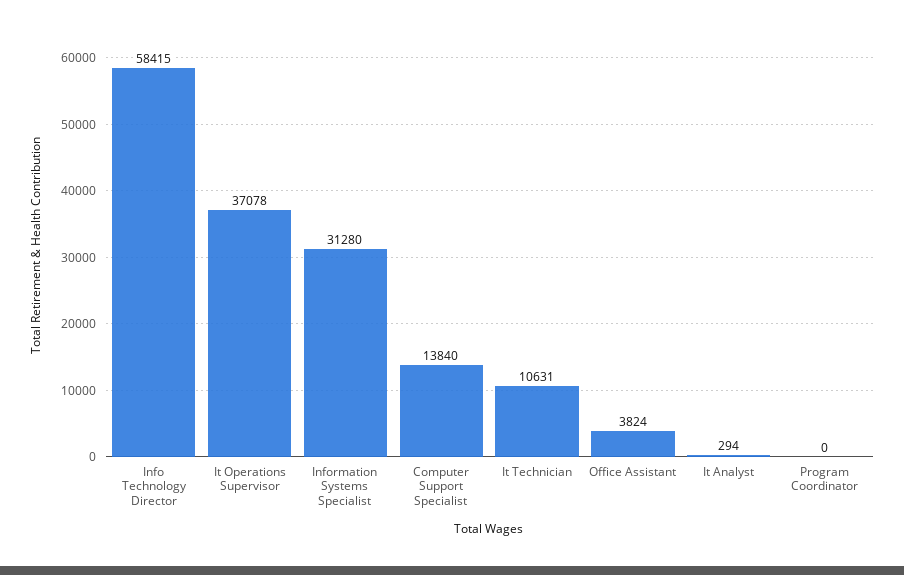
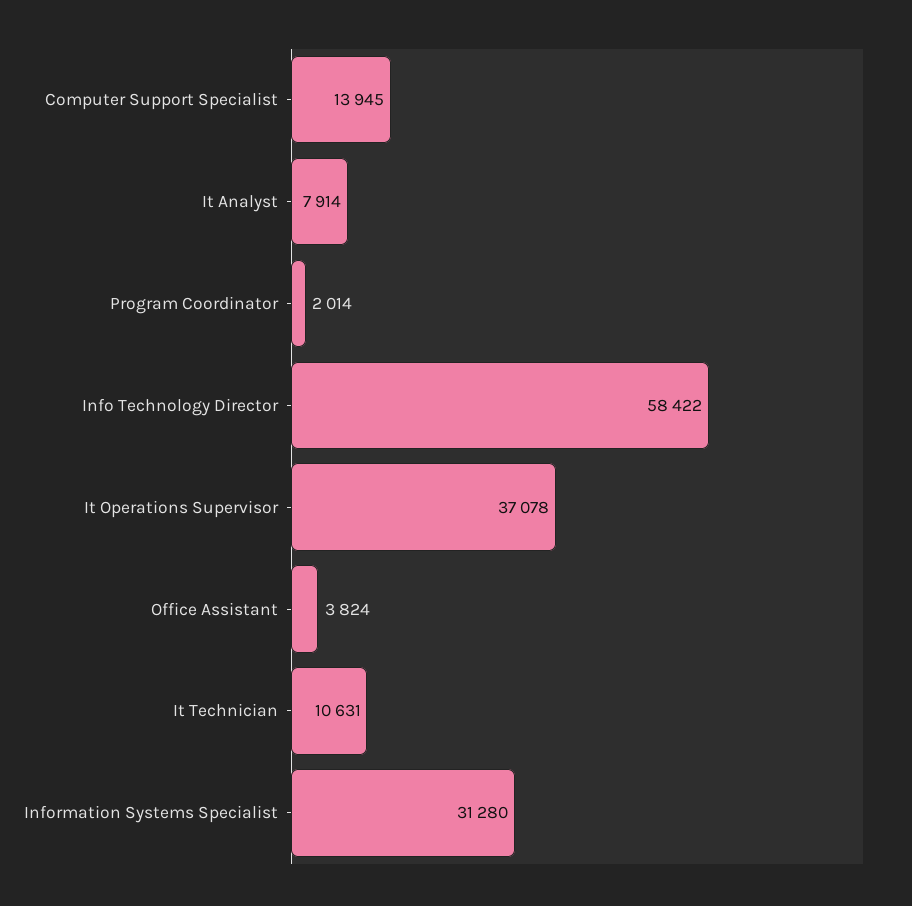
  {
-   "Info Technology Director": 58415,
+   "Info Technology Director": 58422,
    "It Operations Supervisor": 37078,
    "Information Systems Specialist": 31280,
-   "Computer Support Specialist": 13840,
+   "Computer Support Specialist": 13945,
    "It Technician": 10631,
    "Office Assistant": 3824,
-   "It Analyst": 294,
+   "It Analyst": 7914,
-   "Program Coordinator": 0
+   "Program Coordinator": 2014
  }

